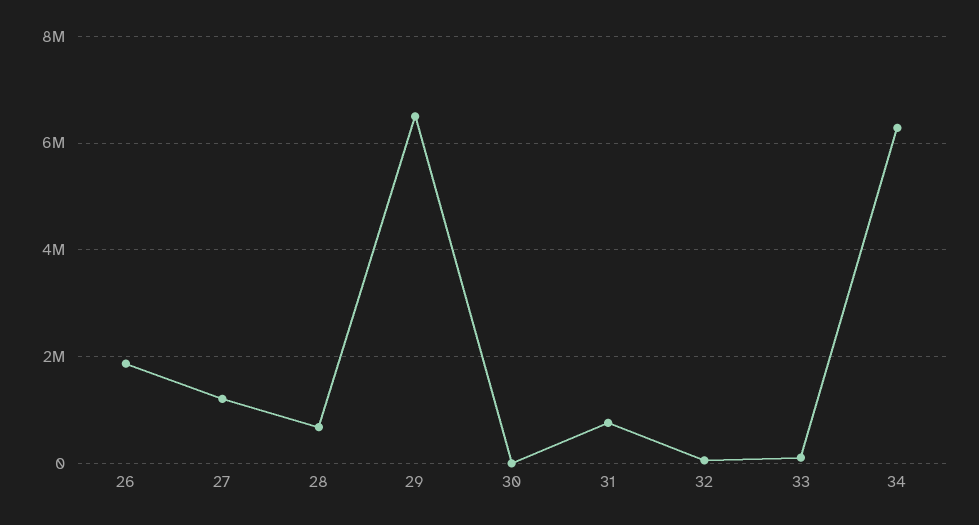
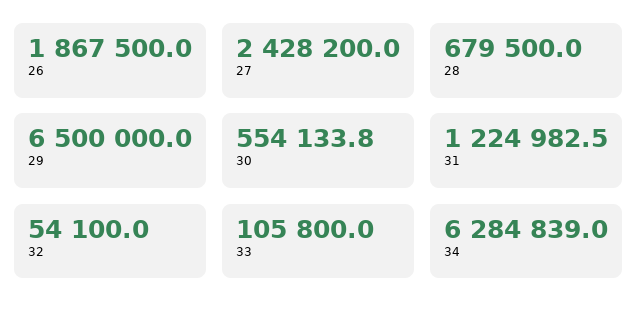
  {
    "26": 1867500,
-   "27": 1200000,
+   "27": 2428200,
    "28": 679500,
    "29": 6500000,
-   "30": 0,
+   "30": 554133.8,
-   "31": 800000,
+   "31": 1224982.5,
    "32": 54100,
    "33": 105800,
    "34": 6284839
  }

